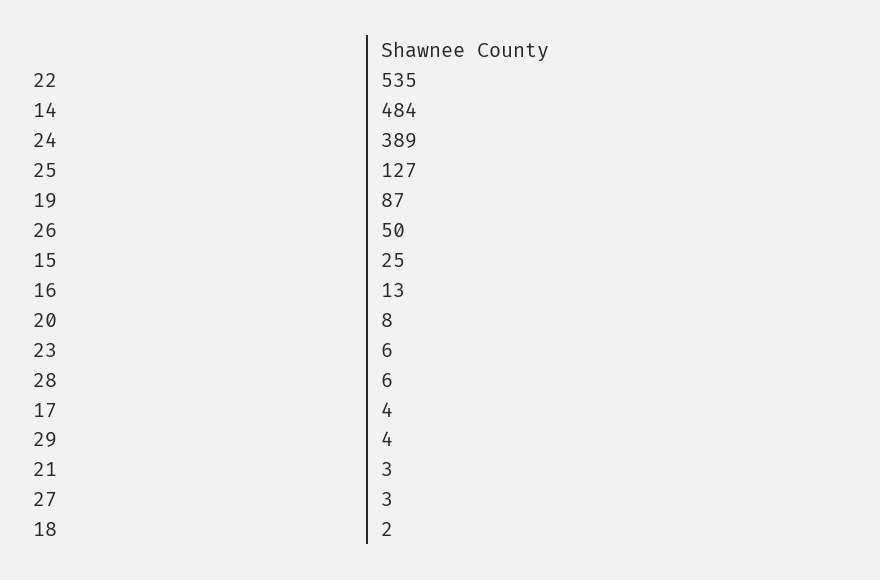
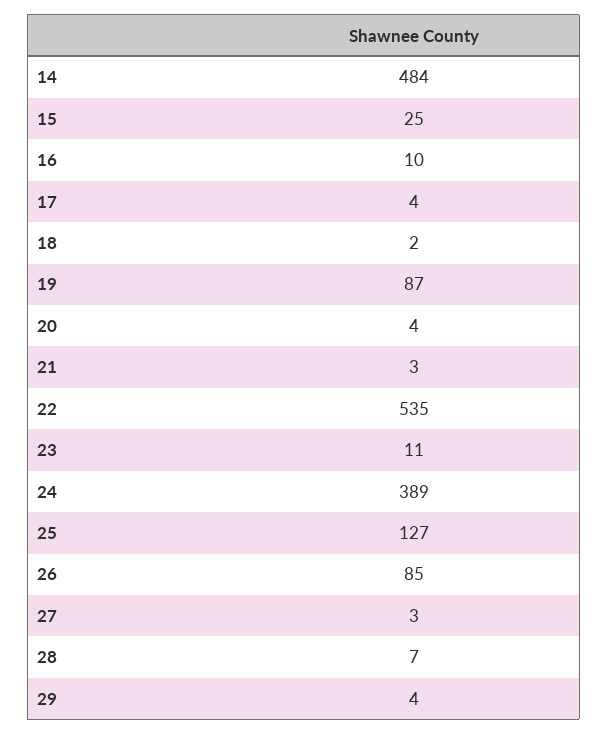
  {
    "22": 535,
    "14": 484,
    "24": 389,
    "25": 127,
    "19": 87,
-   "26": 50,
+   "26": 85,
    "15": 25,
-   "16": 13,
+   "16": 10,
-   "20": 8,
+   "20": 4,
-   "23": 6,
+   "23": 11,
-   "28": 6,
+   "28": 7,
    "17": 4,
    "29": 4,
    "21": 3,
    "27": 3,
    "18": 2
  }

